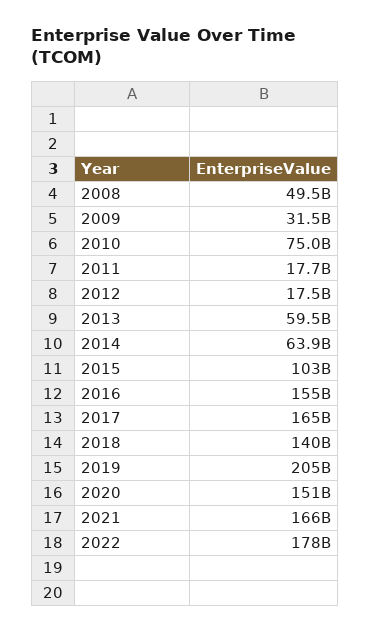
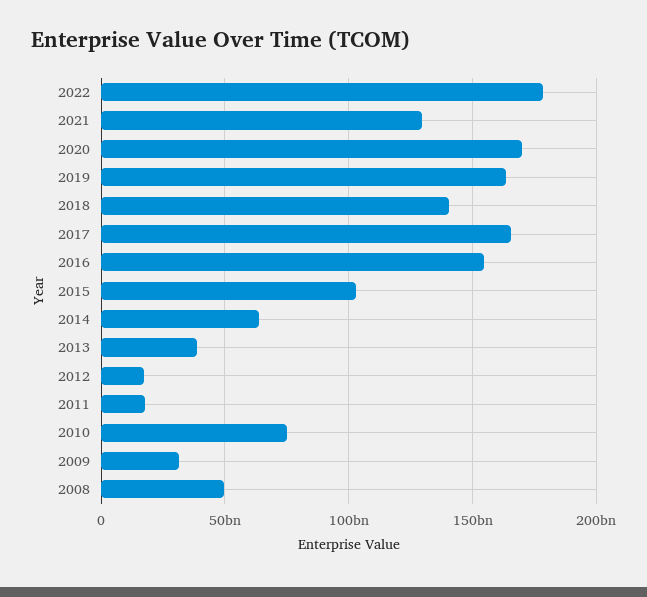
  {
    "2008": 49500000000,
    "2009": 31500000000,
    "2010": 75000000000,
    "2011": 17700000000,
    "2012": 17500000000,
-   "2013": 59500000000,
+   "2013": 40000000000,
    "2014": 63900000000,
    "2015": 103000000000,
    "2016": 155000000000,
    "2017": 165000000000,
    "2018": 140000000000,
-   "2019": 205000000000,
+   "2019": 165000000000,
-   "2020": 151000000000,
+   "2020": 170000000000,
-   "2021": 166000000000,
+   "2021": 130000000000,
    "2022": 178000000000
  }

